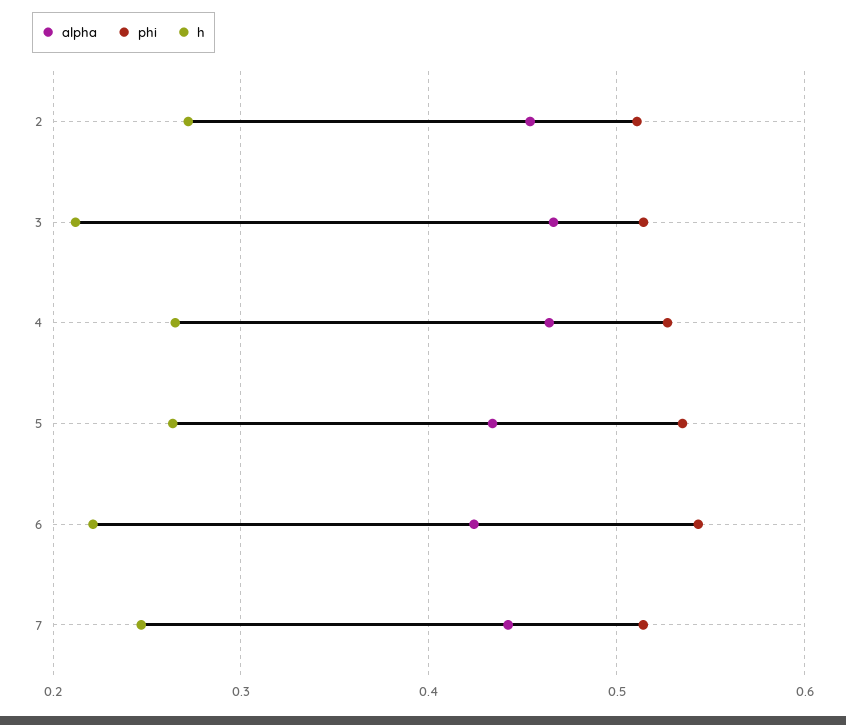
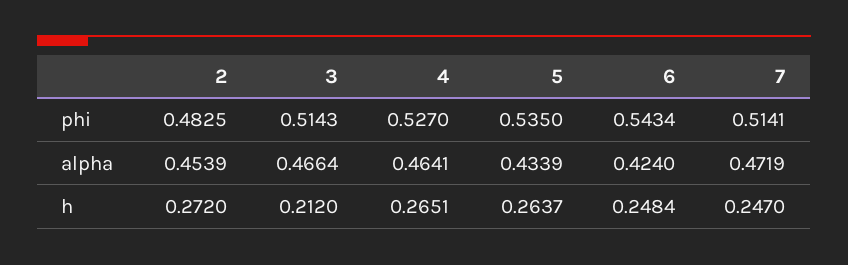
  {
    "alpha": {
      "2": 0.4539,
      "3": 0.4664,
      "4": 0.4641,
      "5": 0.4339,
      "6": 0.424,
-     "7": 0.44
+     "7": 0.4719
    },
    "phi": {
-     "2": 0.51,
+     "2": 0.4825,
      "3": 0.5143,
      "4": 0.527,
      "5": 0.535,
      "6": 0.5434,
      "7": 0.5141
    },
    "h": {
      "2": 0.272,
      "3": 0.212,
      "4": 0.2651,
      "5": 0.2637,
-     "6": 0.22,
+     "6": 0.2484,
      "7": 0.247
    }
  }

